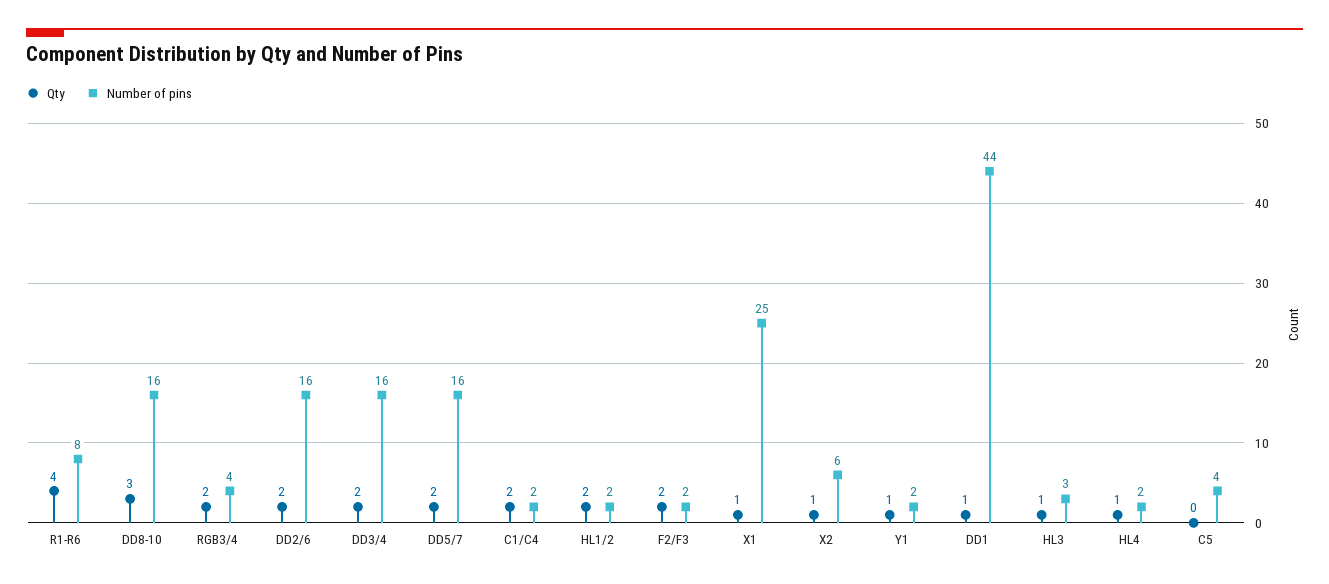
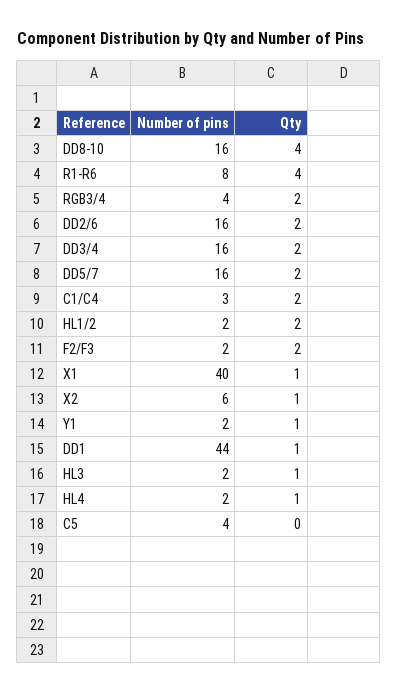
  {
    "Qty": {
      "R1-R6": 4,
-     "DD8-10": 3,
+     "DD8-10": 4,
      "RGB3/4": 2,
      "DD2/6": 2,
      "DD3/4": 2,
      "DD5/7": 2,
      "C1/C4": 2,
      "HL1/2": 2,
      "F2/F3": 2,
      "X1": 1,
      "X2": 1,
      "Y1": 1,
      "DD1": 1,
      "HL3": 1,
      "HL4": 1,
      "C5": 0
    },
    "Number of pins": {
      "R1-R6": 8,
      "DD8-10": 16,
      "RGB3/4": 4,
      "DD2/6": 16,
      "DD3/4": 16,
      "DD5/7": 16,
-     "C1/C4": 2,
+     "C1/C4": 3,
      "HL1/2": 2,
      "F2/F3": 2,
-     "X1": 25,
+     "X1": 40,
      "X2": 6,
      "Y1": 2,
      "DD1": 44,
-     "HL3": 3,
+     "HL3": 2,
      "HL4": 2,
      "C5": 4
    }
  }

